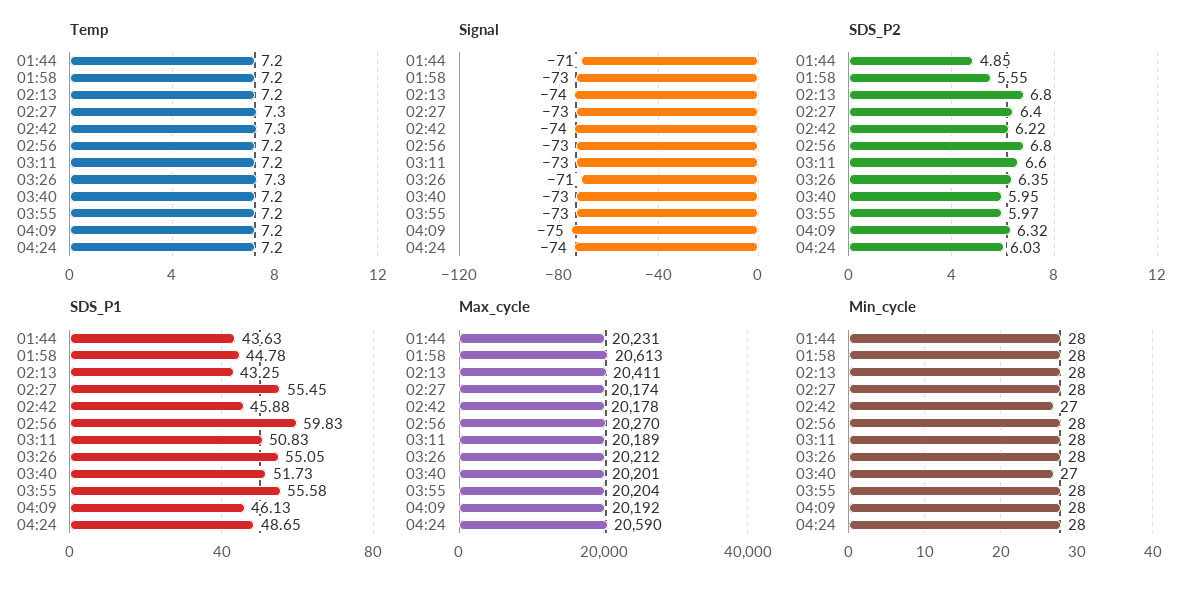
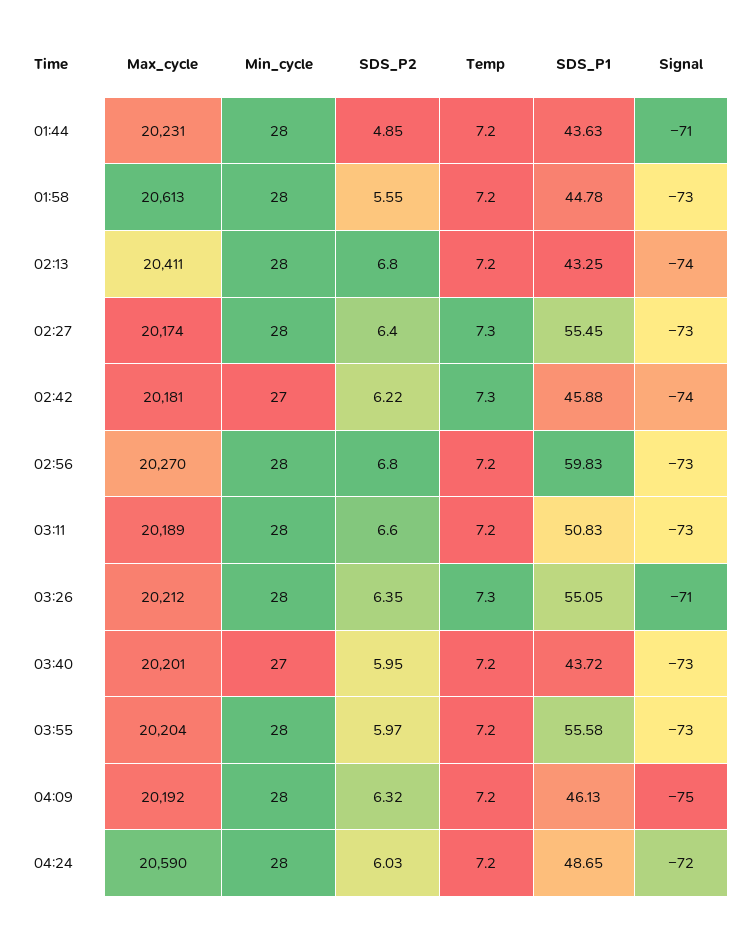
  {
    "Temp": {
      "01:44": 7.2,
      "01:58": 7.2,
      "02:13": 7.2,
      "02:27": 7.3,
      "02:42": 7.3,
      "02:56": 7.2,
      "03:11": 7.2,
      "03:26": 7.3,
      "03:40": 7.2,
      "03:55": 7.2,
      "04:09": 7.2,
      "04:24": 7.2
    },
    "Signal": {
      "01:44": -71,
      "01:58": -73,
      "02:13": -74,
      "02:27": -73,
      "02:42": -74,
      "02:56": -73,
      "03:11": -73,
      "03:26": -71,
      "03:40": -73,
      "03:55": -73,
      "04:09": -75,
-     "04:24": -74
+     "04:24": -72
    },
    "SDS_P2": {
      "01:44": 4.85,
      "01:58": 5.55,
      "02:13": 6.8,
      "02:27": 6.4,
      "02:42": 6.22,
      "02:56": 6.8,
      "03:11": 6.6,
      "03:26": 6.35,
      "03:40": 5.95,
      "03:55": 5.97,
      "04:09": 6.32,
      "04:24": 6.03
    },
    "SDS_P1": {
      "01:44": 43.63,
      "01:58": 44.78,
      "02:13": 43.25,
      "02:27": 55.45,
      "02:42": 45.88,
      "02:56": 59.83,
      "03:11": 50.83,
      "03:26": 55.05,
-     "03:40": 51.73,
+     "03:40": 43.72,
      "03:55": 55.58,
      "04:09": 46.13,
      "04:24": 48.65
    },
    "Max_cycle": {
      "01:44": 20231,
      "01:58": 20613,
      "02:13": 20411,
      "02:27": 20174,
-     "02:42": 20178,
+     "02:42": 20181,
      "02:56": 20270,
      "03:11": 20189,
      "03:26": 20212,
      "03:40": 20201,
      "03:55": 20204,
      "04:09": 20192,
      "04:24": 20590
    },
    "Min_cycle": {
      "01:44": 28,
      "01:58": 28,
      "02:13": 28,
      "02:27": 28,
      "02:42": 27,
      "02:56": 28,
      "03:11": 28,
      "03:26": 28,
      "03:40": 27,
      "03:55": 28,
      "04:09": 28,
      "04:24": 28
    }
  }

